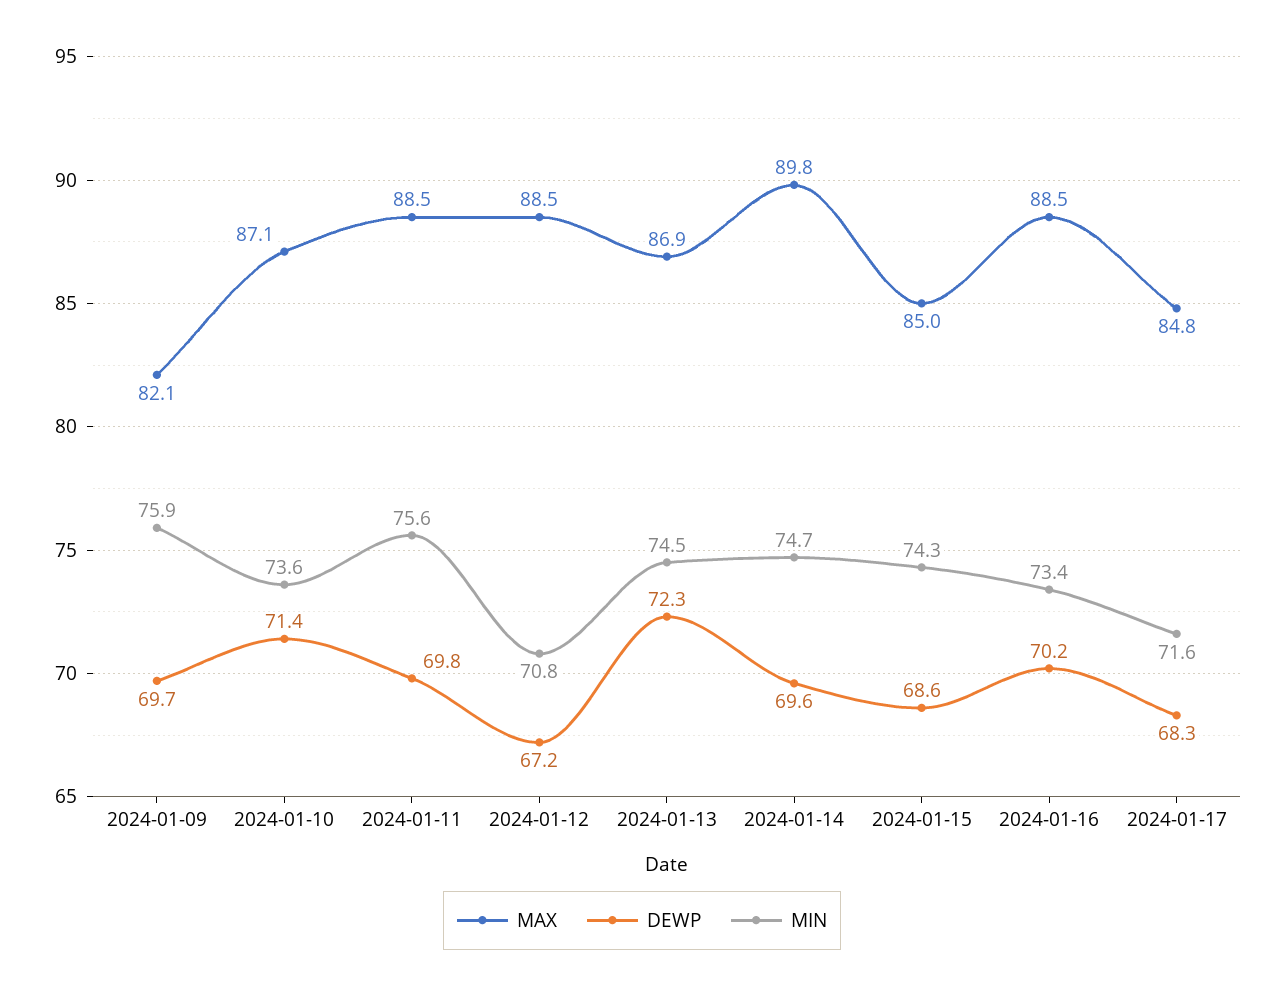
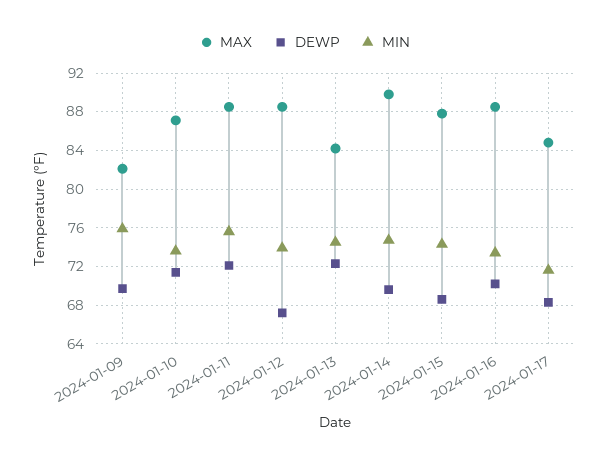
  {
    "MAX": {
      "2024-01-09": 82.1,
      "2024-01-10": 87.1,
      "2024-01-11": 88.5,
      "2024-01-12": 88.5,
-     "2024-01-13": 86.9,
+     "2024-01-13": 84,
      "2024-01-14": 89.8,
-     "2024-01-15": 85,
+     "2024-01-15": 88,
      "2024-01-16": 88.5,
      "2024-01-17": 84.8
    },
    "DEWP": {
      "2024-01-09": 69.7,
      "2024-01-10": 71.4,
-     "2024-01-11": 69.8,
+     "2024-01-11": 72,
      "2024-01-12": 67.2,
      "2024-01-13": 72.3,
      "2024-01-14": 69.6,
      "2024-01-15": 68.6,
      "2024-01-16": 70.2,
      "2024-01-17": 68.3
    },
    "MIN": {
      "2024-01-09": 75.9,
      "2024-01-10": 73.6,
      "2024-01-11": 75.6,
-     "2024-01-12": 70.8,
+     "2024-01-12": 74,
      "2024-01-13": 74.5,
      "2024-01-14": 74.7,
      "2024-01-15": 74.3,
      "2024-01-16": 73.4,
      "2024-01-17": 71.6
    }
  }

